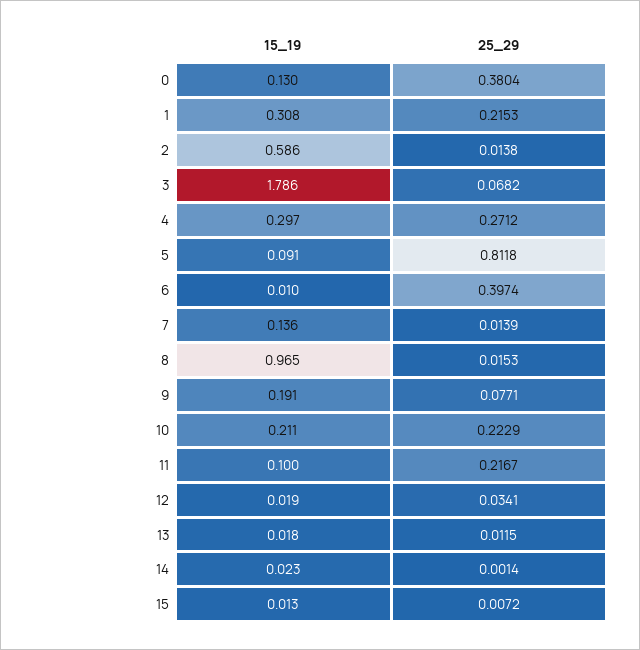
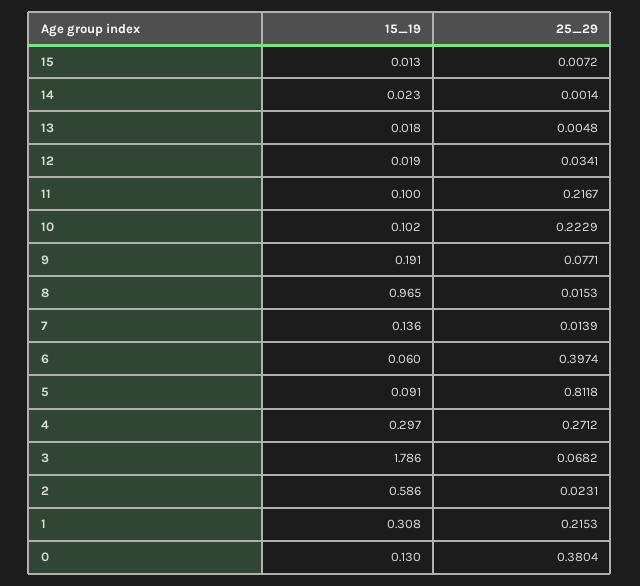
  {
    "15_19": {
      "0": 0.13,
      "1": 0.308,
      "2": 0.586,
      "3": 1.786,
      "4": 0.297,
      "5": 0.091,
-     "6": 0.01,
+     "6": 0.06,
      "7": 0.136,
      "8": 0.965,
      "9": 0.191,
-     "10": 0.211,
+     "10": 0.102,
      "11": 0.1,
      "12": 0.019,
      "13": 0.018,
      "14": 0.023,
      "15": 0.013
    },
    "25_29": {
      "0": 0.3804,
      "1": 0.2153,
-     "2": 0.0138,
+     "2": 0.0231,
      "3": 0.0682,
      "4": 0.2712,
      "5": 0.8118,
      "6": 0.3974,
      "7": 0.0139,
      "8": 0.0153,
      "9": 0.0771,
      "10": 0.2229,
      "11": 0.2167,
      "12": 0.0341,
-     "13": 0.0115,
+     "13": 0.0048,
      "14": 0.0014,
      "15": 0.0072
    }
  }

